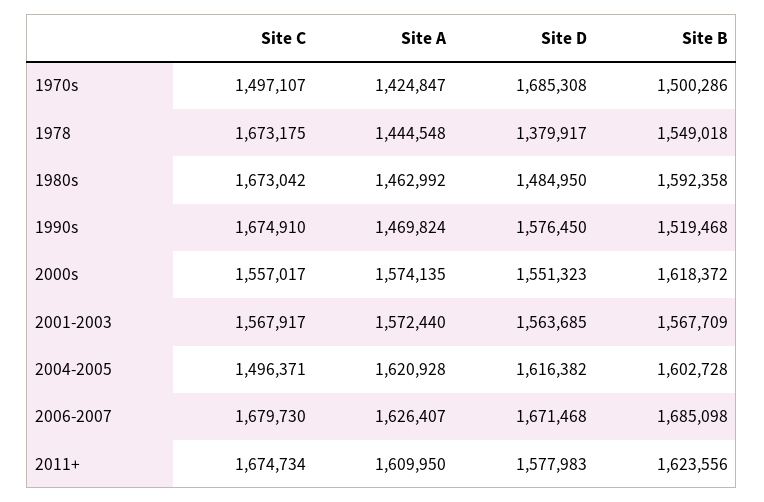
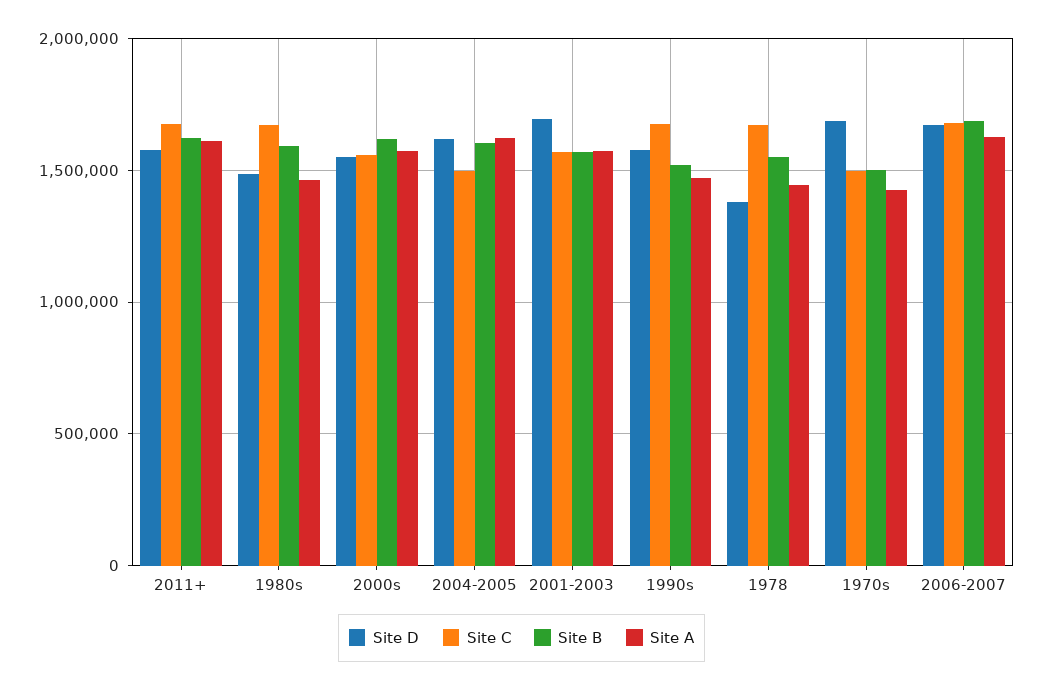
  {
    "Site C": {
      "1970s": 1497107,
      "1978": 1673175,
      "1980s": 1673042,
      "1990s": 1674910,
      "2000s": 1557017,
      "2001-2003": 1567917,
      "2004-2005": 1496371,
      "2006-2007": 1679730,
      "2011+": 1674734
    },
    "Site A": {
      "1970s": 1424847,
      "1978": 1444548,
      "1980s": 1462992,
      "1990s": 1469824,
      "2000s": 1574135,
      "2001-2003": 1572440,
      "2004-2005": 1620928,
      "2006-2007": 1626407,
      "2011+": 1609950
    },
    "Site D": {
      "1970s": 1685308,
      "1978": 1379917,
      "1980s": 1484950,
      "1990s": 1576450,
      "2000s": 1551323,
-     "2001-2003": 1563685,
+     "2001-2003": 1700000,
      "2004-2005": 1616382,
      "2006-2007": 1671468,
      "2011+": 1577983
    },
    "Site B": {
      "1970s": 1500286,
      "1978": 1549018,
      "1980s": 1592358,
      "1990s": 1519468,
      "2000s": 1618372,
      "2001-2003": 1567709,
      "2004-2005": 1602728,
      "2006-2007": 1685098,
      "2011+": 1623556
    }
  }

